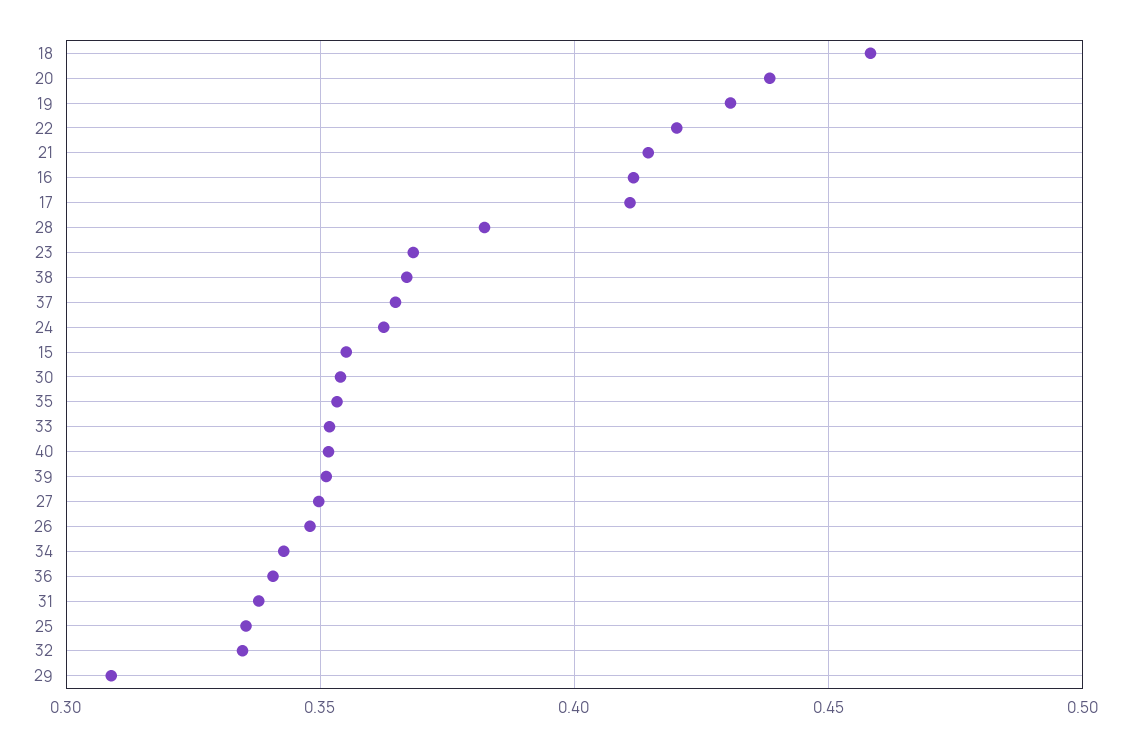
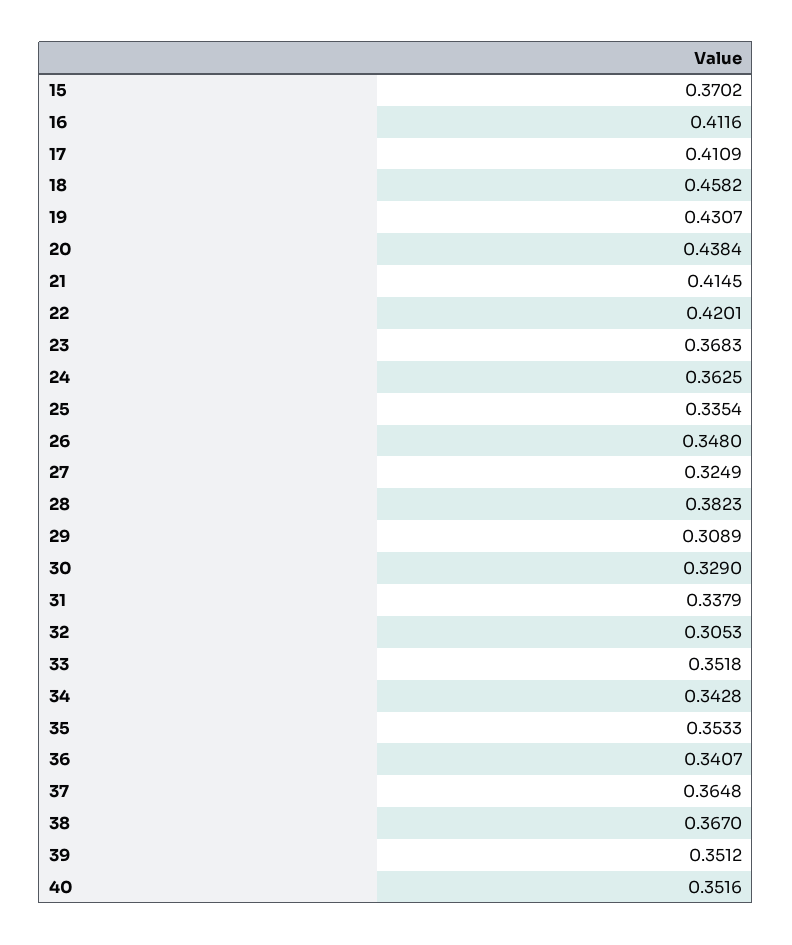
  {
    "18": 0.4582,
    "20": 0.4384,
    "19": 0.4307,
    "22": 0.4201,
    "21": 0.4145,
    "16": 0.4116,
    "17": 0.4109,
    "28": 0.3823,
    "23": 0.3683,
    "38": 0.367,
    "37": 0.3648,
    "24": 0.3625,
-   "15": 0.355,
+   "15": 0.3702,
-   "30": 0.355,
+   "30": 0.329,
    "35": 0.3533,
    "33": 0.3518,
    "40": 0.3516,
    "39": 0.3512,
-   "27": 0.35,
+   "27": 0.3249,
    "26": 0.348,
    "34": 0.3428,
    "36": 0.3407,
    "31": 0.3379,
    "25": 0.3354,
-   "32": 0.335,
+   "32": 0.3053,
    "29": 0.3089
  }

